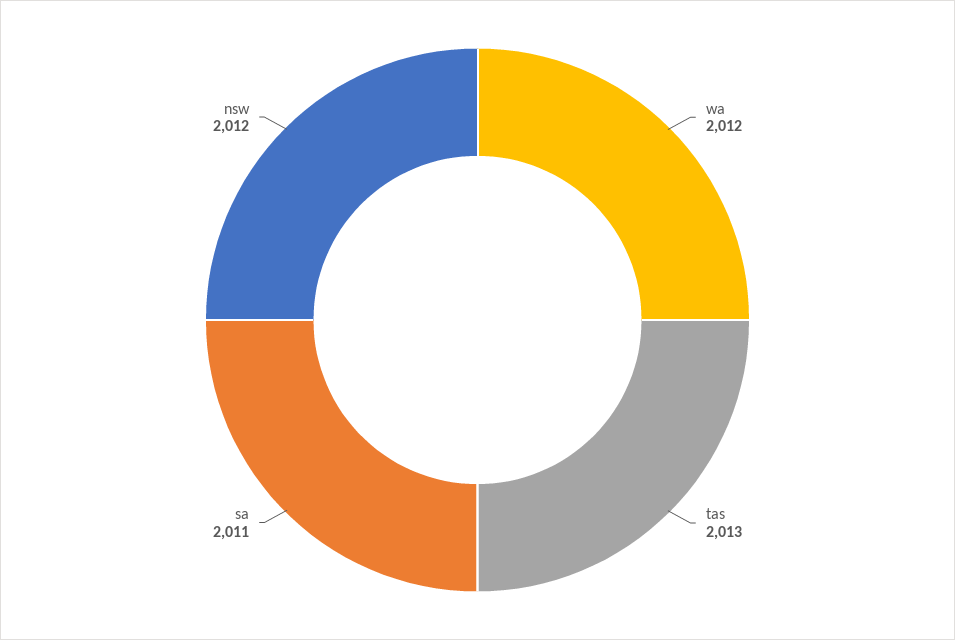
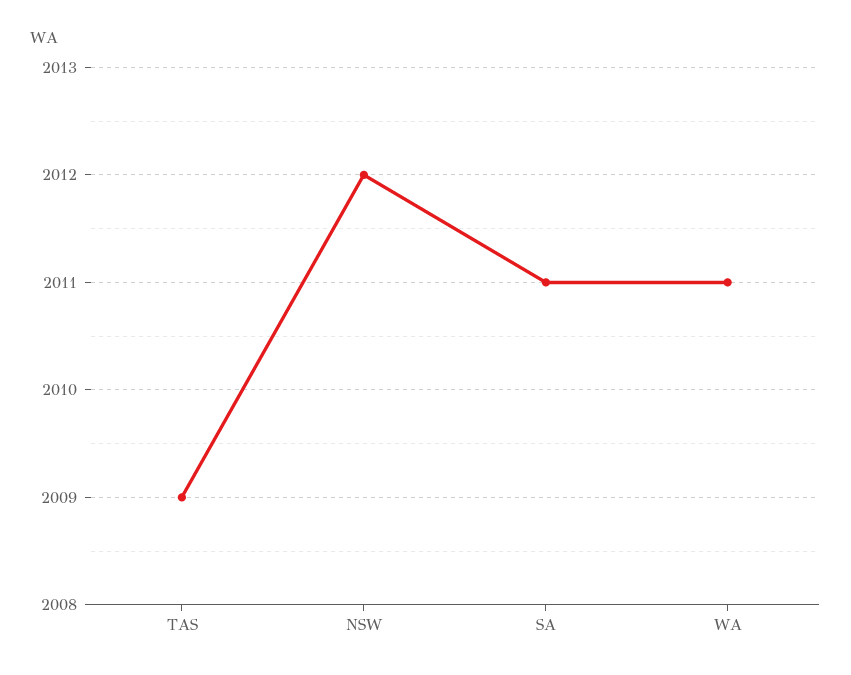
  {
-   "wa": 2012,
+   "wa": 2011,
-   "tas": 2013,
+   "tas": 2009,
    "sa": 2011,
    "nsw": 2012
  }

